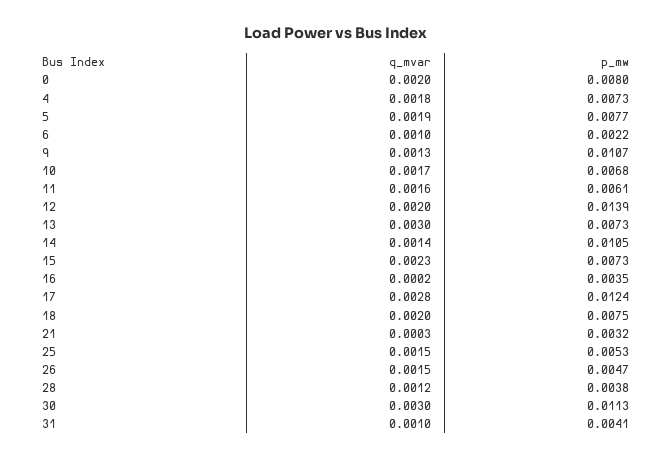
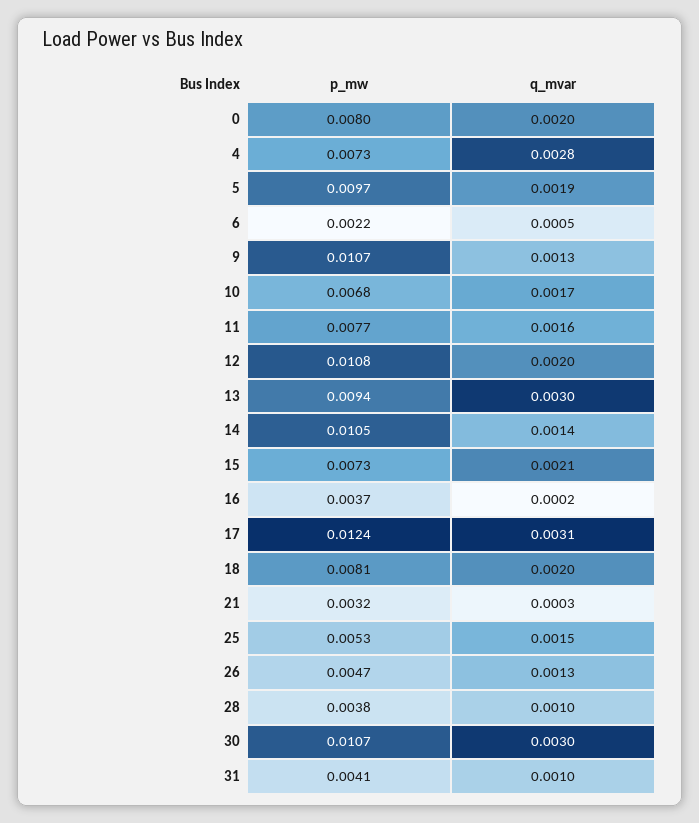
  {
    "q_mvar": {
      "0": 0.002,
-     "4": 0.0018,
+     "4": 0.0028,
      "5": 0.0019,
-     "6": 0.001,
+     "6": 0.0005,
      "9": 0.0013,
      "10": 0.0017,
      "11": 0.0016,
      "12": 0.002,
      "13": 0.003,
      "14": 0.0014,
-     "15": 0.0023,
+     "15": 0.0021,
      "16": 0.0002,
-     "17": 0.0028,
+     "17": 0.0031,
      "18": 0.002,
      "21": 0.0003,
      "25": 0.0015,
-     "26": 0.0015,
+     "26": 0.0013,
-     "28": 0.0012,
+     "28": 0.001,
      "30": 0.003,
      "31": 0.001
    },
    "p_mw": {
      "0": 0.008,
      "4": 0.0073,
-     "5": 0.0077,
+     "5": 0.0097,
      "6": 0.0022,
      "9": 0.0107,
      "10": 0.0068,
-     "11": 0.0061,
+     "11": 0.0077,
-     "12": 0.0139,
+     "12": 0.0108,
-     "13": 0.0073,
+     "13": 0.0094,
      "14": 0.0105,
      "15": 0.0073,
-     "16": 0.0035,
+     "16": 0.0037,
      "17": 0.0124,
-     "18": 0.0075,
+     "18": 0.0081,
      "21": 0.0032,
      "25": 0.0053,
      "26": 0.0047,
      "28": 0.0038,
-     "30": 0.0113,
+     "30": 0.0107,
      "31": 0.0041
    }
  }

